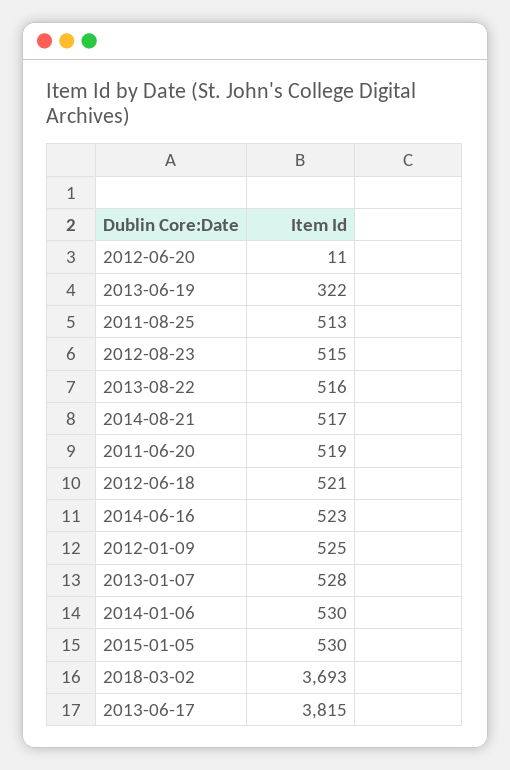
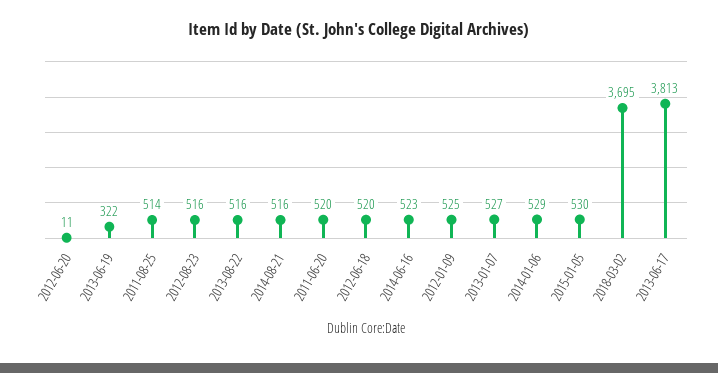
  {
    "2012-06-20": 11,
    "2013-06-19": 322,
-   "2011-08-25": 513,
+   "2011-08-25": 514,
-   "2012-08-23": 515,
+   "2012-08-23": 516,
    "2013-08-22": 516,
-   "2014-08-21": 517,
+   "2014-08-21": 516,
-   "2011-06-20": 519,
+   "2011-06-20": 520,
-   "2012-06-18": 521,
+   "2012-06-18": 520,
    "2014-06-16": 523,
    "2012-01-09": 525,
-   "2013-01-07": 528,
+   "2013-01-07": 527,
-   "2014-01-06": 530,
+   "2014-01-06": 529,
    "2015-01-05": 530,
-   "2018-03-02": 3693,
+   "2018-03-02": 3695,
-   "2013-06-17": 3815
+   "2013-06-17": 3813
  }

